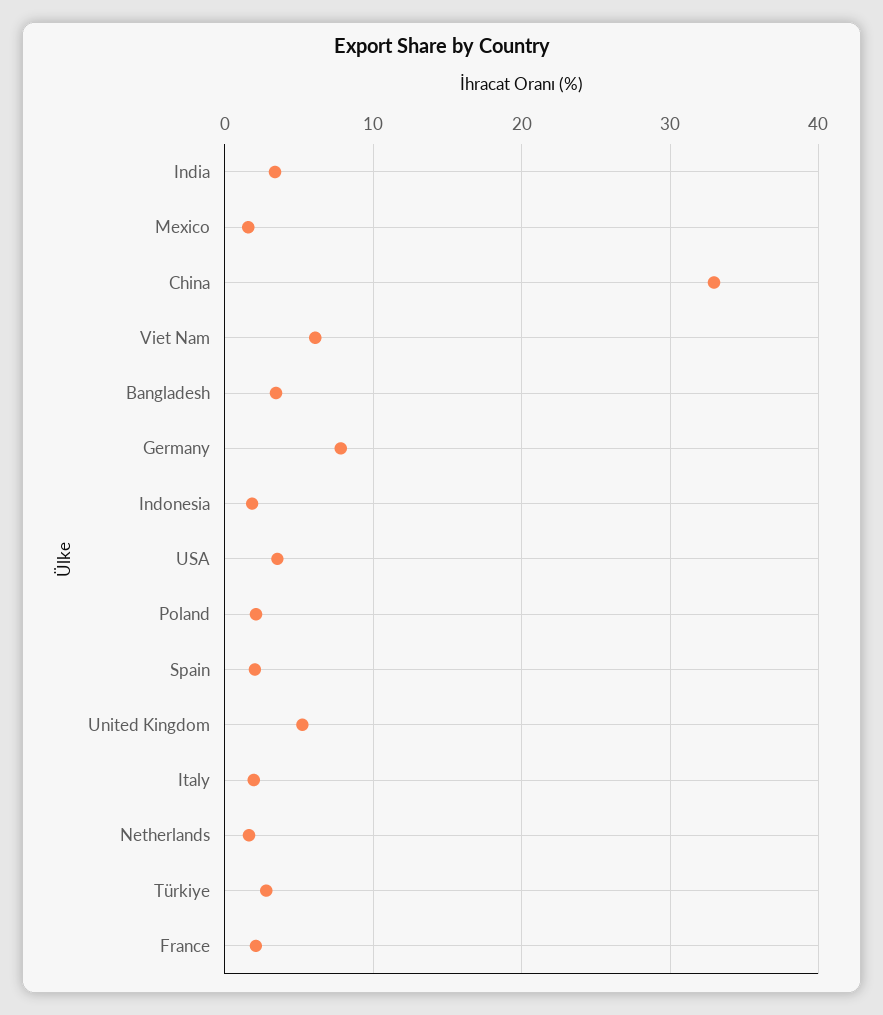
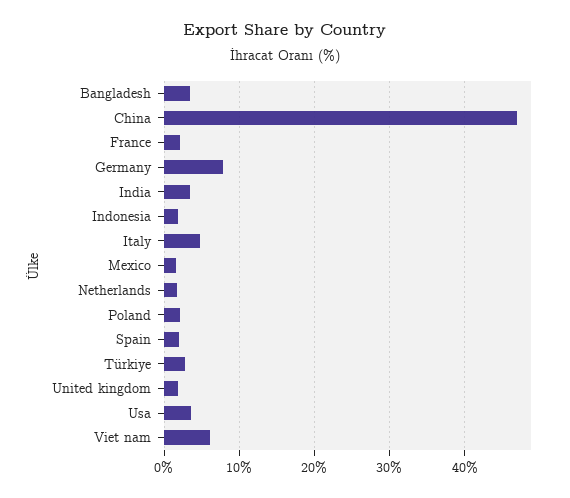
  {
    "India": 3,
    "Mexico": 2,
-   "China": 33,
+   "China": 47,
    "Viet Nam": 6,
    "Bangladesh": 3,
    "Germany": 8,
    "Indonesia": 2,
    "USA": 4,
    "Poland": 2,
    "Spain": 2,
-   "United Kingdom": 5,
+   "United Kingdom": 2,
-   "Italy": 2,
+   "Italy": 5,
    "Netherlands": 2,
    "Türkiye": 3,
    "France": 2
  }

